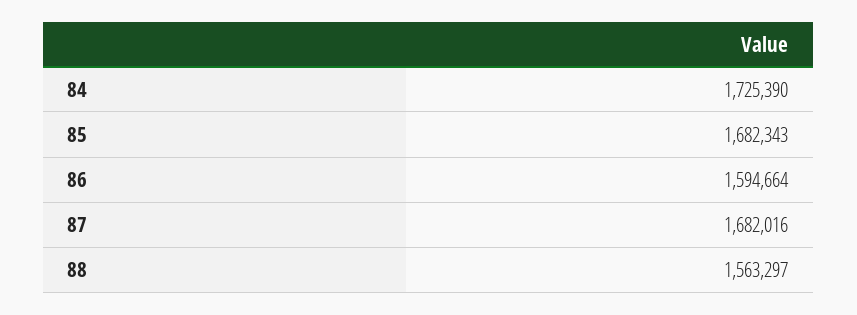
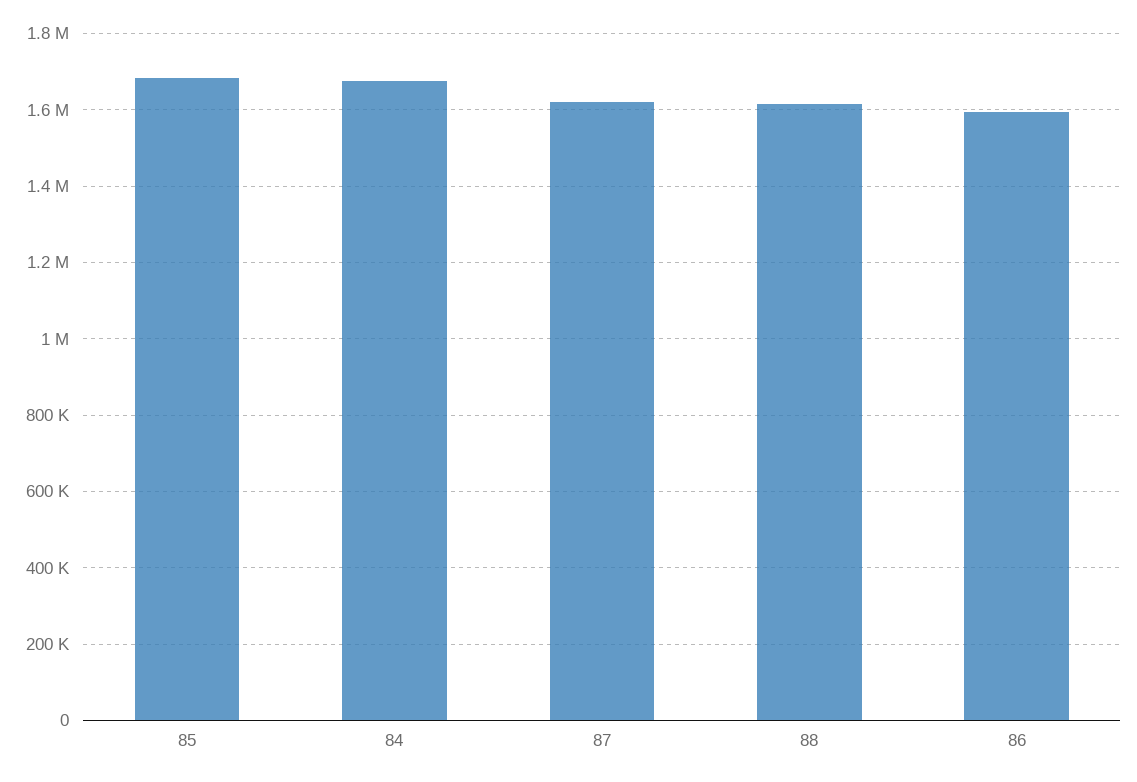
  {
-   "84": 1725390,
+   "84": 1680000,
    "85": 1682343,
    "86": 1594664,
-   "87": 1682016,
+   "87": 1620000,
-   "88": 1563297
+   "88": 1620000
  }

